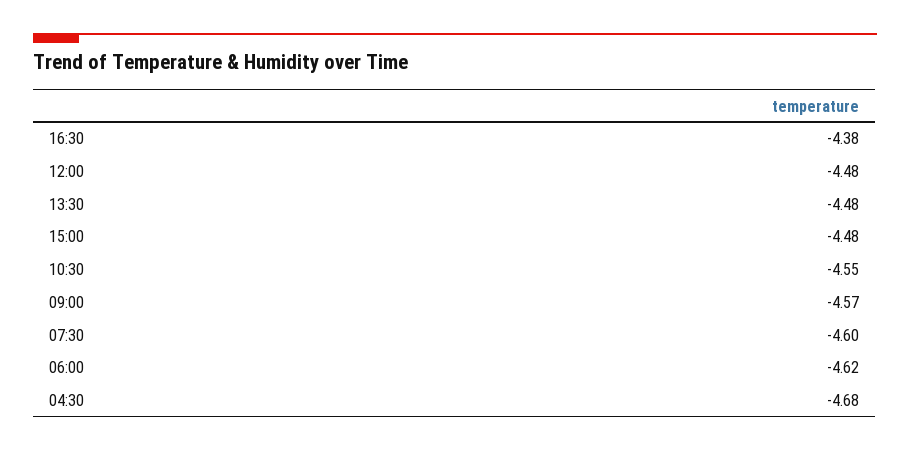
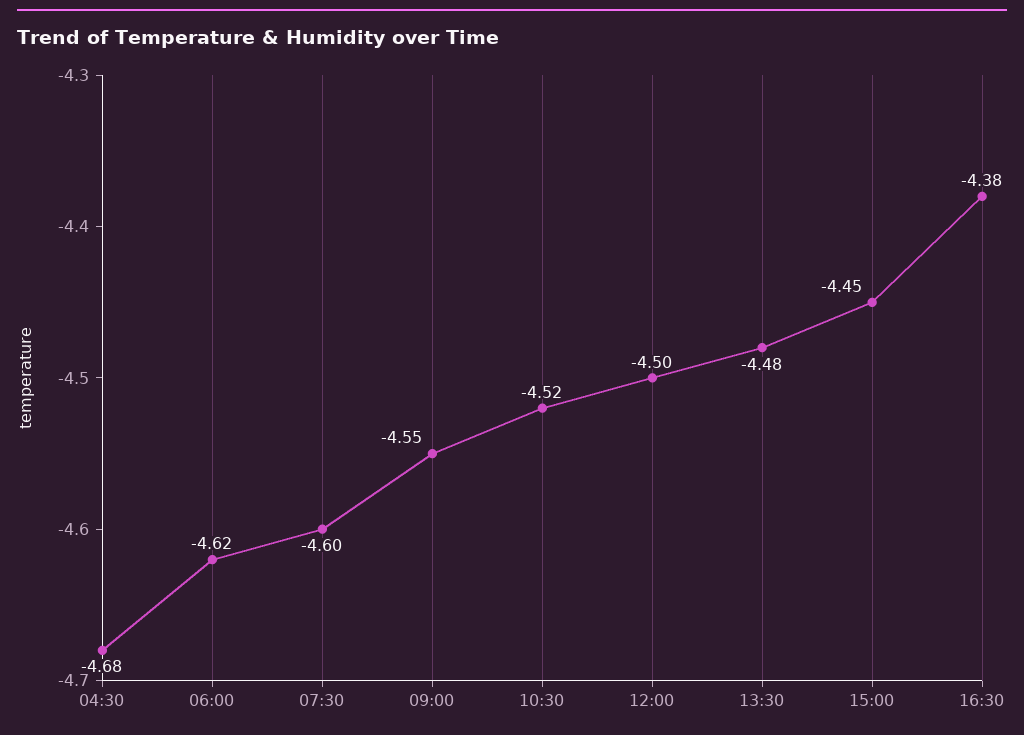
  {
    "16:30": -4.38,
-   "12:00": -4.48,
+   "12:00": -4.5,
    "13:30": -4.48,
-   "15:00": -4.48,
+   "15:00": -4.45,
-   "10:30": -4.55,
+   "10:30": -4.52,
-   "09:00": -4.57,
+   "09:00": -4.55,
    "07:30": -4.6,
    "06:00": -4.62,
    "04:30": -4.68
  }

